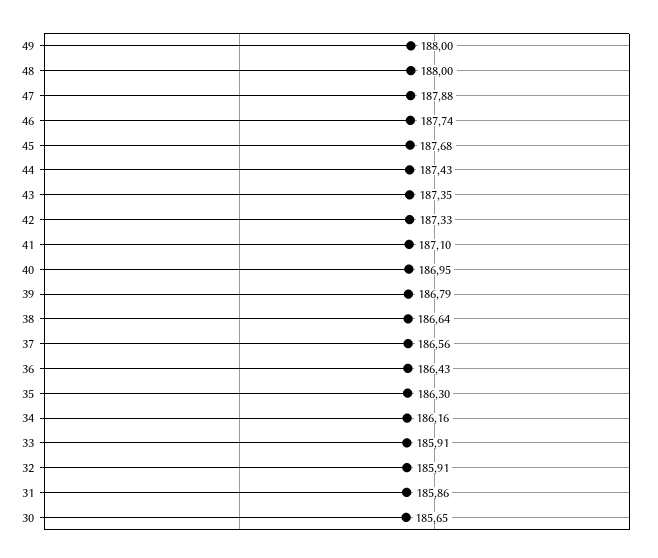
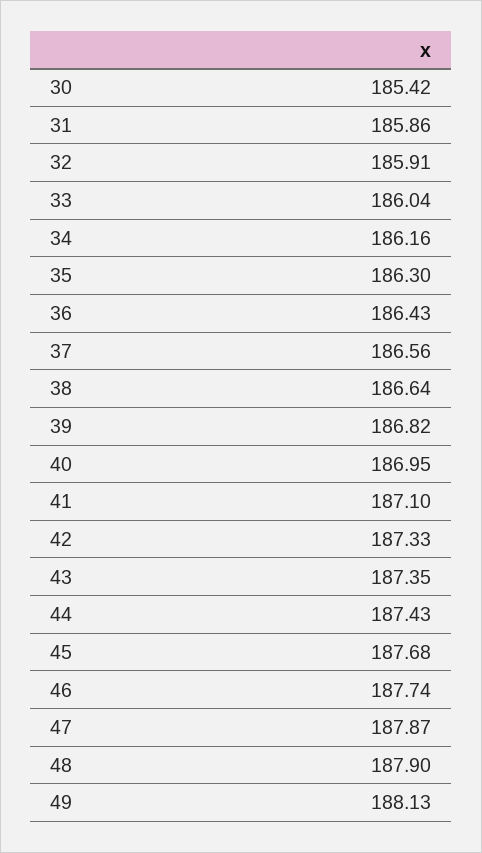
  {
-   "49": 188,
+   "49": 188.13,
-   "48": 188,
+   "48": 187.9,
-   "47": 187.88,
+   "47": 187.87,
    "46": 187.74,
    "45": 187.68,
    "44": 187.43,
    "43": 187.35,
    "42": 187.33,
    "41": 187.1,
    "40": 186.95,
-   "39": 186.79,
+   "39": 186.82,
    "38": 186.64,
    "37": 186.56,
    "36": 186.43,
    "35": 186.3,
    "34": 186.16,
-   "33": 185.91,
+   "33": 186.04,
    "32": 185.91,
    "31": 185.86,
-   "30": 185.65
+   "30": 185.42
  }

